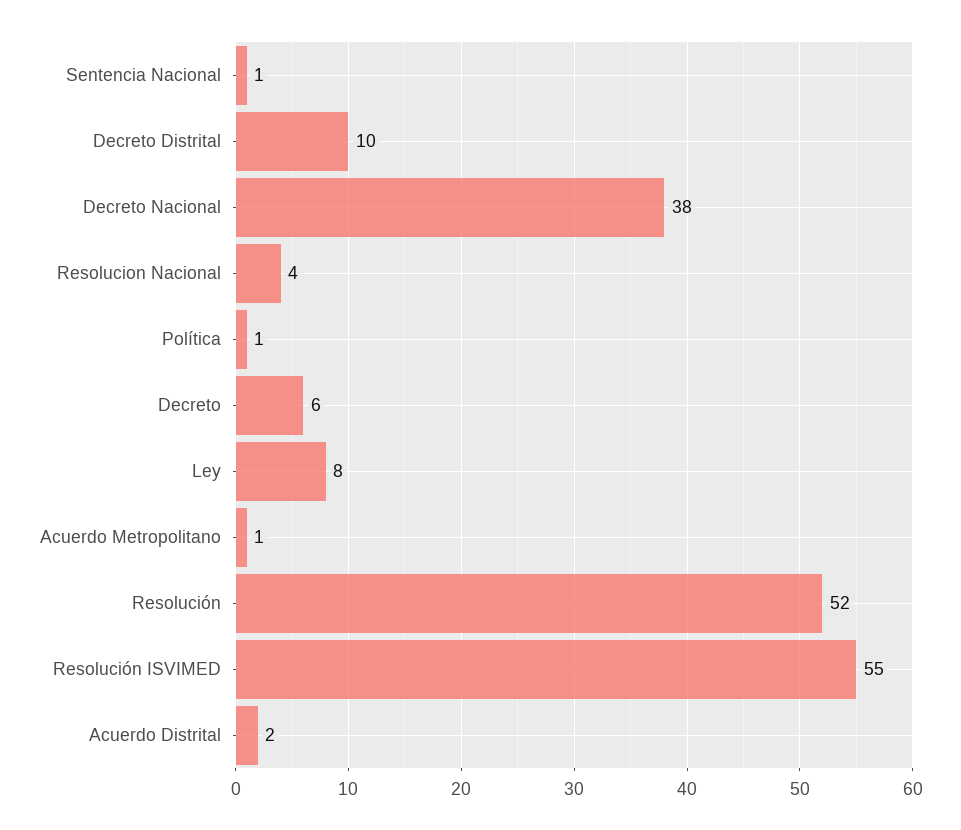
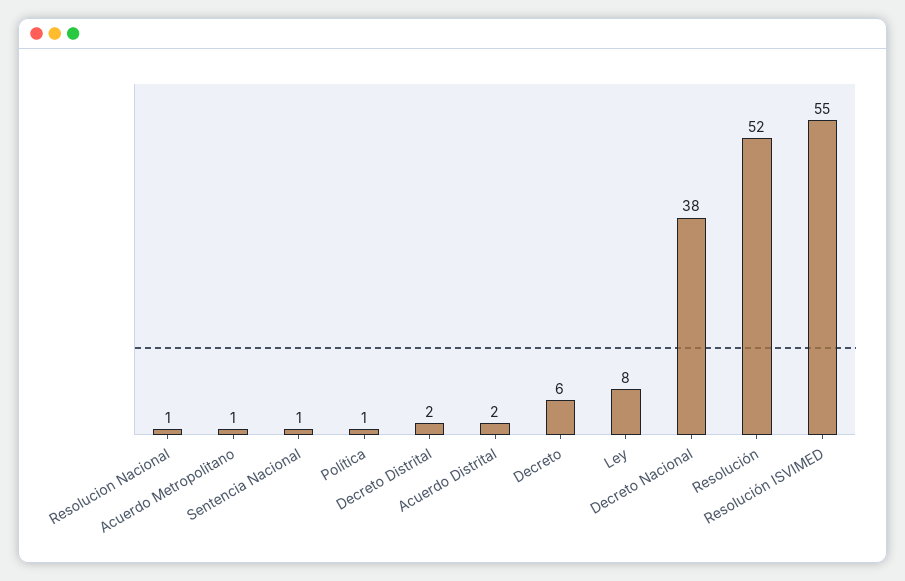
  {
    "Sentencia Nacional": 1,
-   "Decreto Distrital": 10,
+   "Decreto Distrital": 2,
    "Decreto Nacional": 38,
-   "Resolucion Nacional": 4,
+   "Resolucion Nacional": 1,
    "Política": 1,
    "Decreto": 6,
    "Ley": 8,
    "Acuerdo Metropolitano": 1,
    "Resolución": 52,
    "Resolución ISVIMED": 55,
    "Acuerdo Distrital": 2
  }

